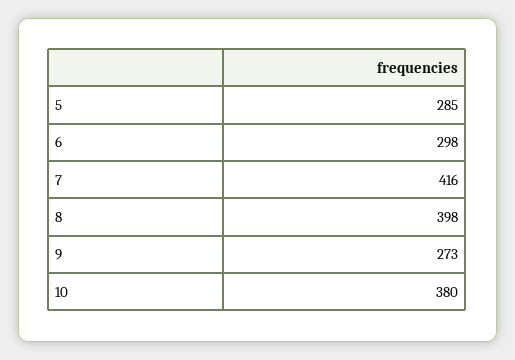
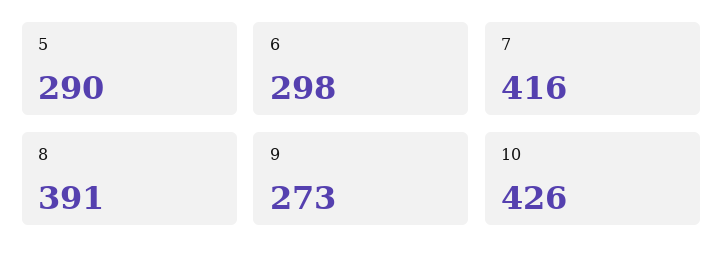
  {
-   "5": 285,
+   "5": 290,
    "6": 298,
    "7": 416,
-   "8": 398,
+   "8": 391,
    "9": 273,
-   "10": 380
+   "10": 426
  }

